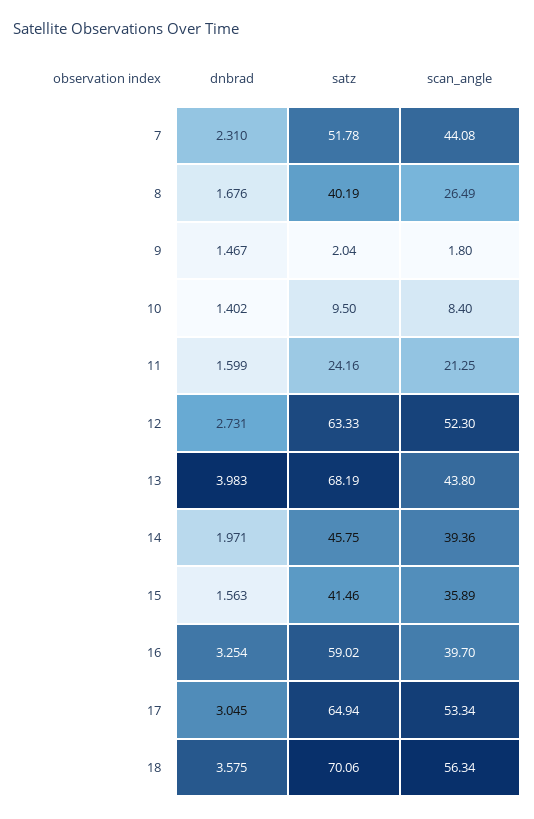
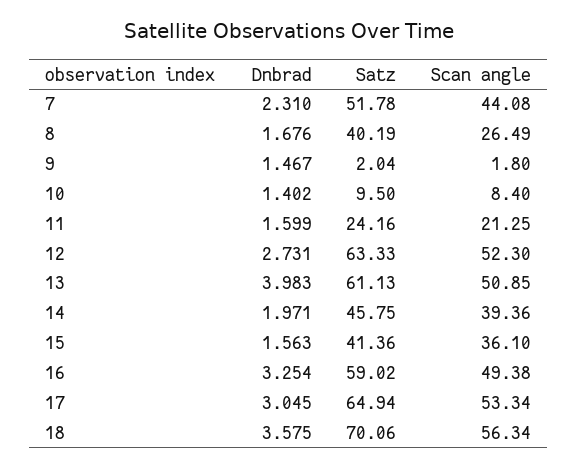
  {
    "dnbrad": {
      "7": 2.31,
      "8": 1.676,
      "9": 1.467,
      "10": 1.402,
      "11": 1.599,
      "12": 2.731,
      "13": 3.983,
      "14": 1.971,
      "15": 1.563,
      "16": 3.254,
      "17": 3.045,
      "18": 3.575
    },
    "satz": {
      "7": 51.78,
      "8": 40.19,
      "9": 2.04,
      "10": 9.5,
      "11": 24.16,
      "12": 63.33,
-     "13": 68.19,
+     "13": 61.13,
      "14": 45.75,
-     "15": 41.46,
+     "15": 41.36,
      "16": 59.02,
      "17": 64.94,
      "18": 70.06
    },
    "scan_angle": {
      "7": 44.08,
      "8": 26.49,
      "9": 1.8,
      "10": 8.4,
      "11": 21.25,
      "12": 52.3,
-     "13": 43.8,
+     "13": 50.85,
      "14": 39.36,
-     "15": 35.89,
+     "15": 36.1,
-     "16": 39.7,
+     "16": 49.38,
      "17": 53.34,
      "18": 56.34
    }
  }

